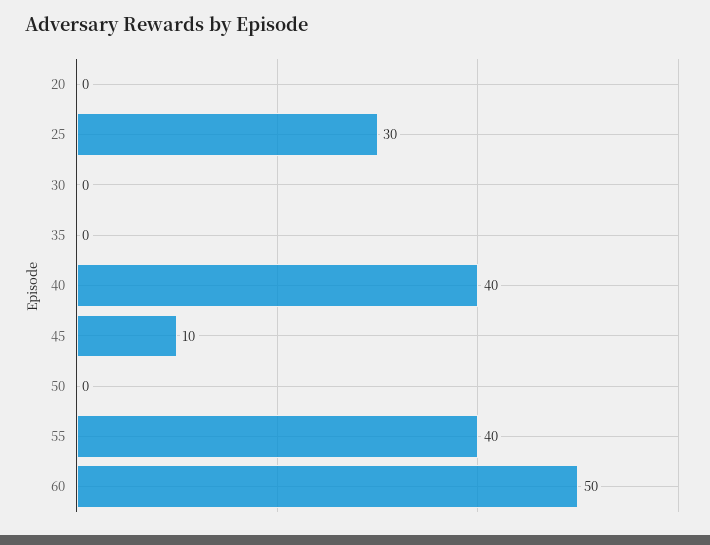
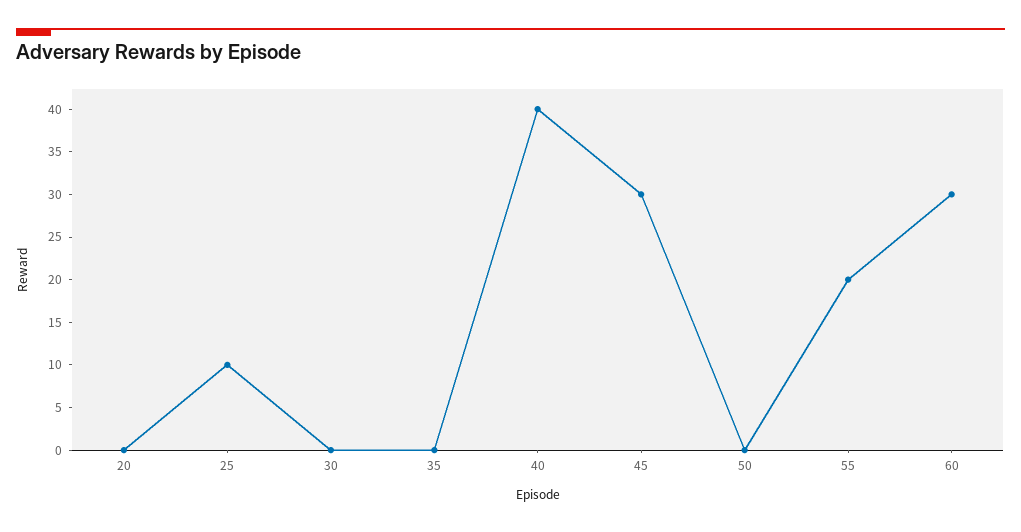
  {
    "20": 0,
-   "25": 30,
+   "25": 10,
    "30": 0,
    "35": 0,
    "40": 40,
-   "45": 10,
+   "45": 30,
    "50": 0,
-   "55": 40,
+   "55": 20,
-   "60": 50
+   "60": 30
  }

